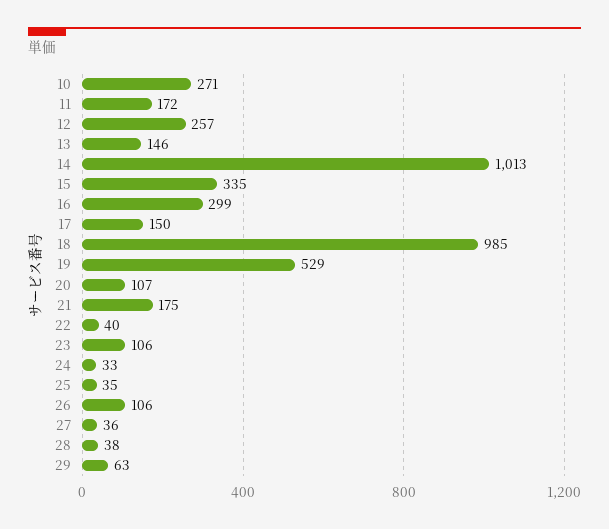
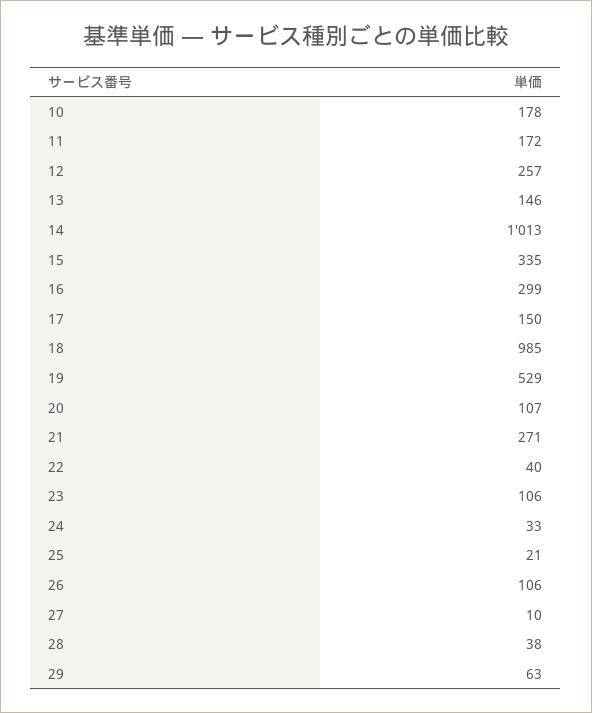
  {
-   "10": 271,
+   "10": 178,
    "11": 172,
    "12": 257,
    "13": 146,
    "14": 1013,
    "15": 335,
    "16": 299,
    "17": 150,
    "18": 985,
    "19": 529,
    "20": 107,
-   "21": 175,
+   "21": 271,
    "22": 40,
    "23": 106,
    "24": 33,
-   "25": 35,
+   "25": 21,
    "26": 106,
-   "27": 36,
+   "27": 10,
    "28": 38,
    "29": 63
  }

